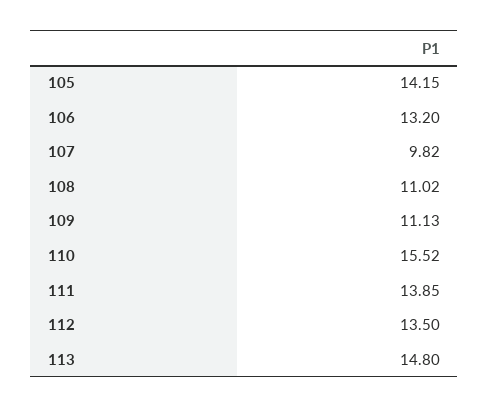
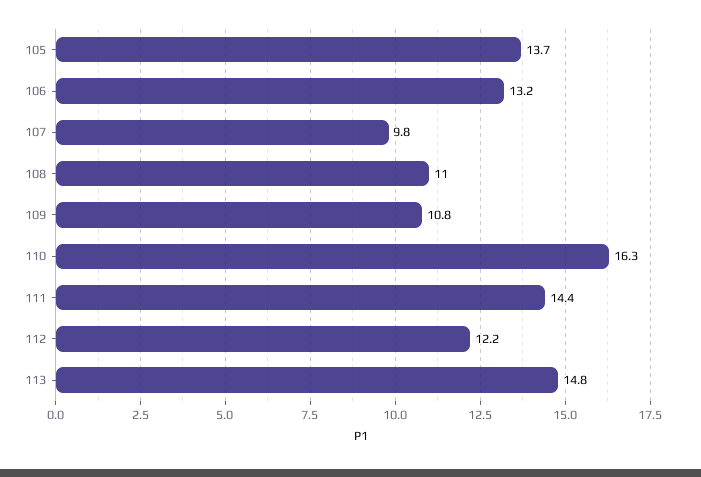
  {
-   "105": 14.15,
+   "105": 13.7,
    "106": 13.2,
    "107": 9.82,
    "108": 11.02,
-   "109": 11.13,
+   "109": 10.8,
-   "110": 15.52,
+   "110": 16.3,
-   "111": 13.85,
+   "111": 14.4,
-   "112": 13.5,
+   "112": 12.2,
    "113": 14.8
  }

